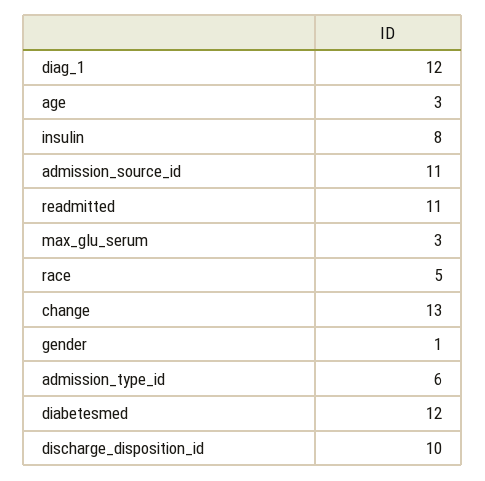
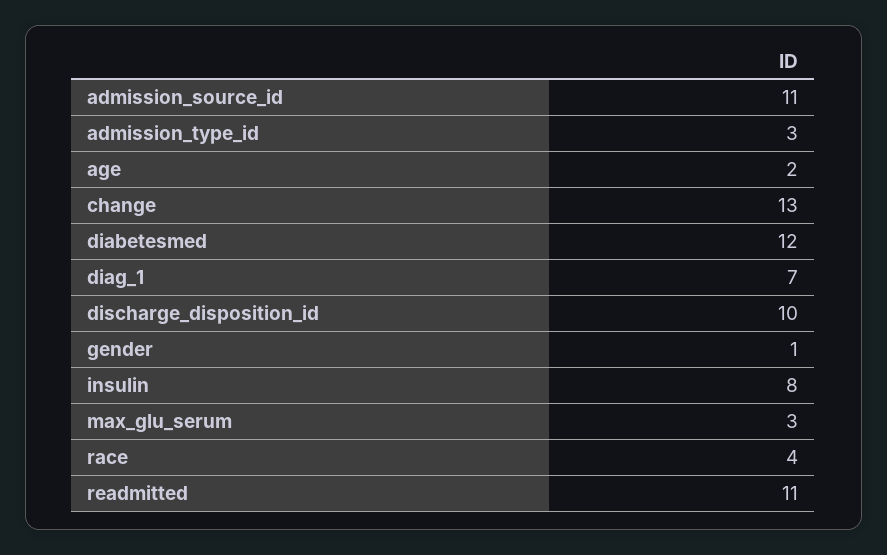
  {
-   "diag_1": 12,
+   "diag_1": 7,
-   "age": 3,
+   "age": 2,
    "insulin": 8,
    "admission_source_id": 11,
    "readmitted": 11,
    "max_glu_serum": 3,
-   "race": 5,
+   "race": 4,
    "change": 13,
    "gender": 1,
-   "admission_type_id": 6,
+   "admission_type_id": 3,
    "diabetesmed": 12,
    "discharge_disposition_id": 10
  }

